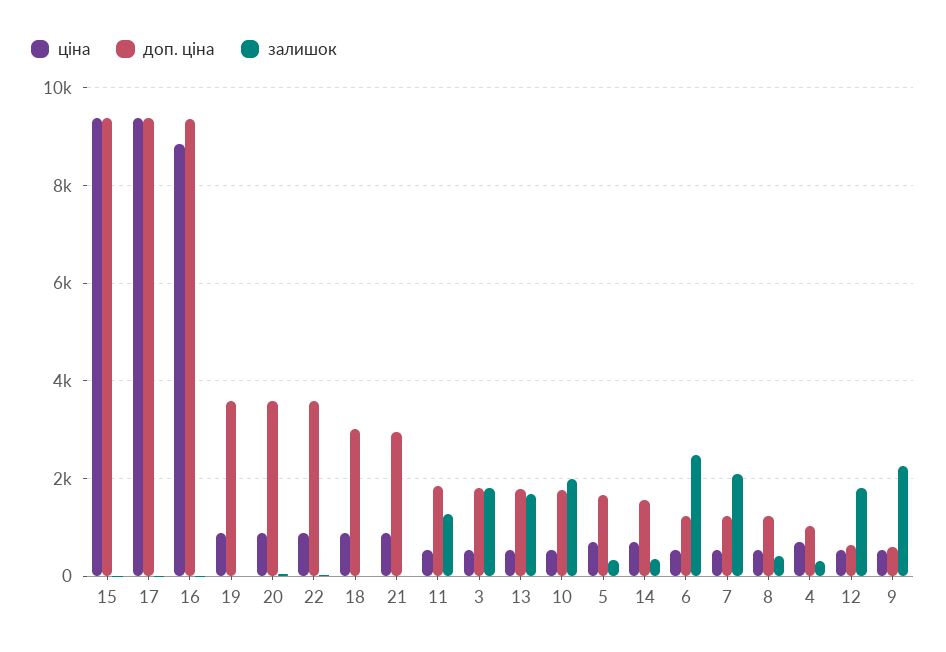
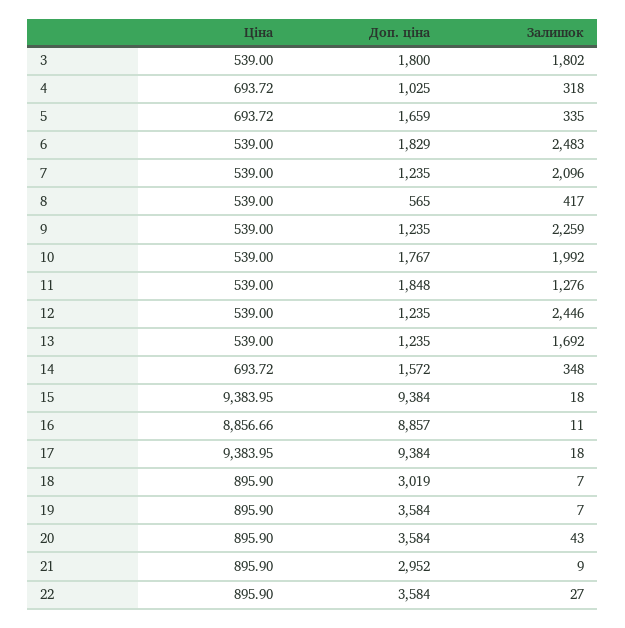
  {
    "ціна": {
      "15": 9383.95,
      "17": 9383.95,
      "16": 8856.66,
      "19": 895.9,
      "20": 895.9,
      "22": 895.9,
      "18": 895.9,
      "21": 895.9,
      "11": 539,
      "3": 539,
      "13": 539,
      "10": 539,
      "5": 693.72,
      "14": 693.72,
      "6": 539,
      "7": 539,
      "8": 539,
      "4": 693.72,
      "12": 539,
      "9": 539
    },
    "доп. ціна": {
      "15": 9384,
      "17": 9384,
-     "16": 9400,
+     "16": 8857,
      "19": 3584,
      "20": 3584,
      "22": 3584,
      "18": 3019,
      "21": 2952,
      "11": 1848,
      "3": 1800,
-     "13": 1800,
+     "13": 1235,
      "10": 1767,
      "5": 1659,
      "14": 1572,
-     "6": 1200,
+     "6": 1829,
      "7": 1235,
-     "8": 1200,
+     "8": 565,
      "4": 1025,
-     "12": 600,
+     "12": 1235,
-     "9": 600
+     "9": 1235
    },
    "залишок": {
      "15": 18,
      "17": 18,
      "16": 11,
      "19": 7,
      "20": 43,
      "22": 27,
      "18": 7,
      "21": 9,
      "11": 1276,
      "3": 1802,
      "13": 1692,
      "10": 1992,
      "5": 335,
      "14": 348,
      "6": 2483,
      "7": 2096,
      "8": 417,
      "4": 318,
-     "12": 1800,
+     "12": 2446,
      "9": 2259
    }
  }

